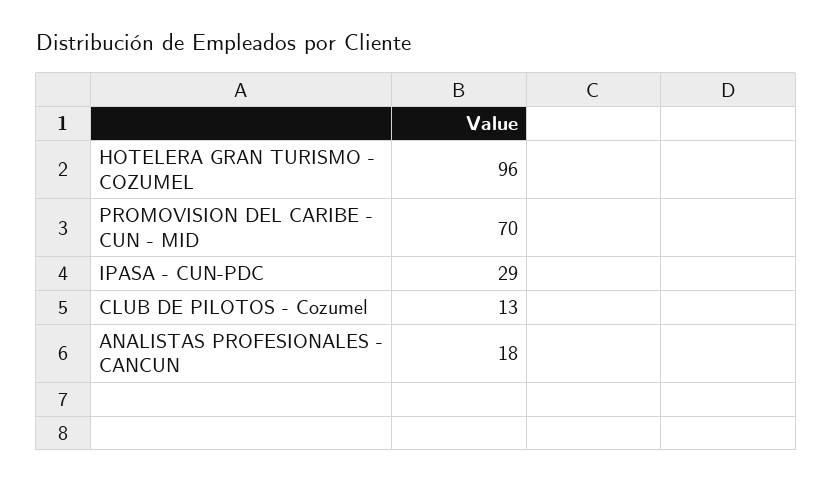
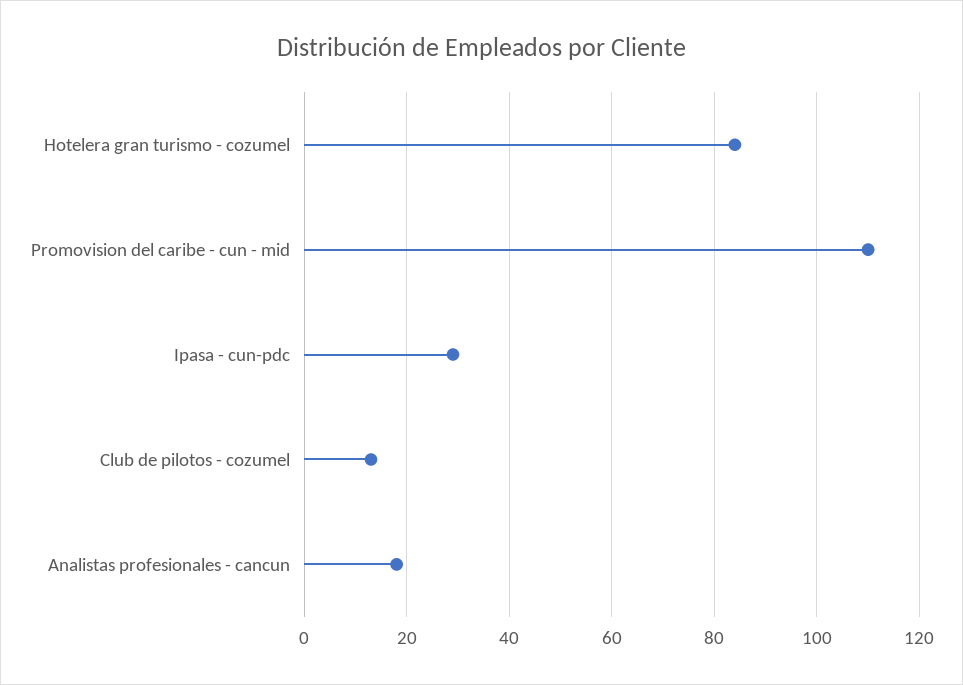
  {
-   "HOTELERA GRAN TURISMO - COZUMEL": 96,
+   "HOTELERA GRAN TURISMO - COZUMEL": 85,
-   "PROMOVISION DEL CARIBE - CUN - MID": 70,
+   "PROMOVISION DEL CARIBE - CUN - MID": 110,
    "IPASA - CUN-PDC": 29,
    "CLUB DE PILOTOS - Cozumel": 13,
    "ANALISTAS PROFESIONALES - CANCUN": 18
  }

